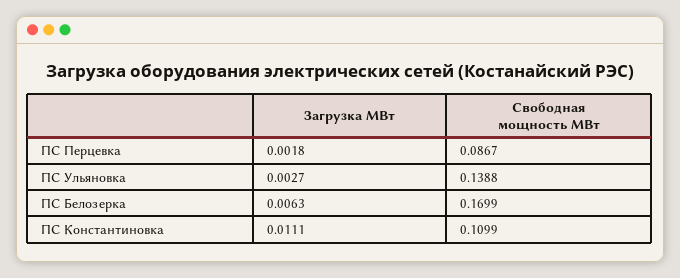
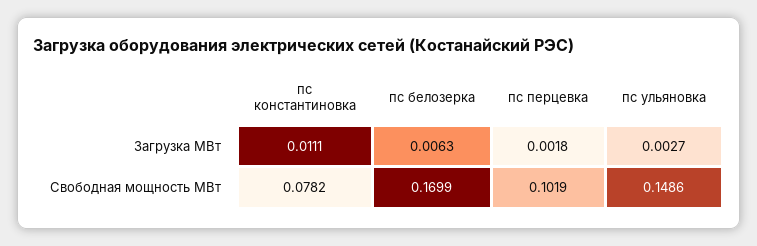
  {
    "Загрузка МВт": {
      "ПС Перцевка": 0.0018,
      "ПС Ульяновка": 0.0027,
      "ПС Белозерка": 0.0063,
      "ПС Константиновка": 0.0111
    },
    "Свободная мощность МВт": {
-     "ПС Перцевка": 0.0867,
+     "ПС Перцевка": 0.1019,
-     "ПС Ульяновка": 0.1388,
+     "ПС Ульяновка": 0.1486,
      "ПС Белозерка": 0.1699,
-     "ПС Константиновка": 0.1099
+     "ПС Константиновка": 0.0782
    }
  }

